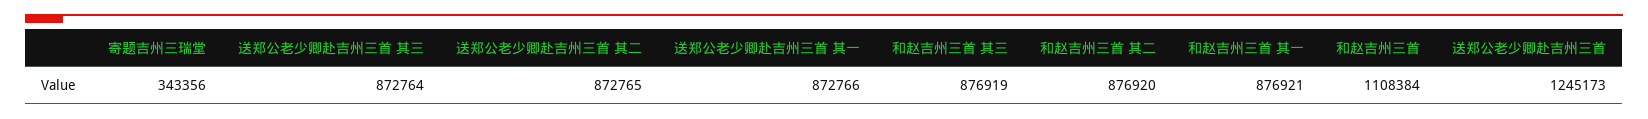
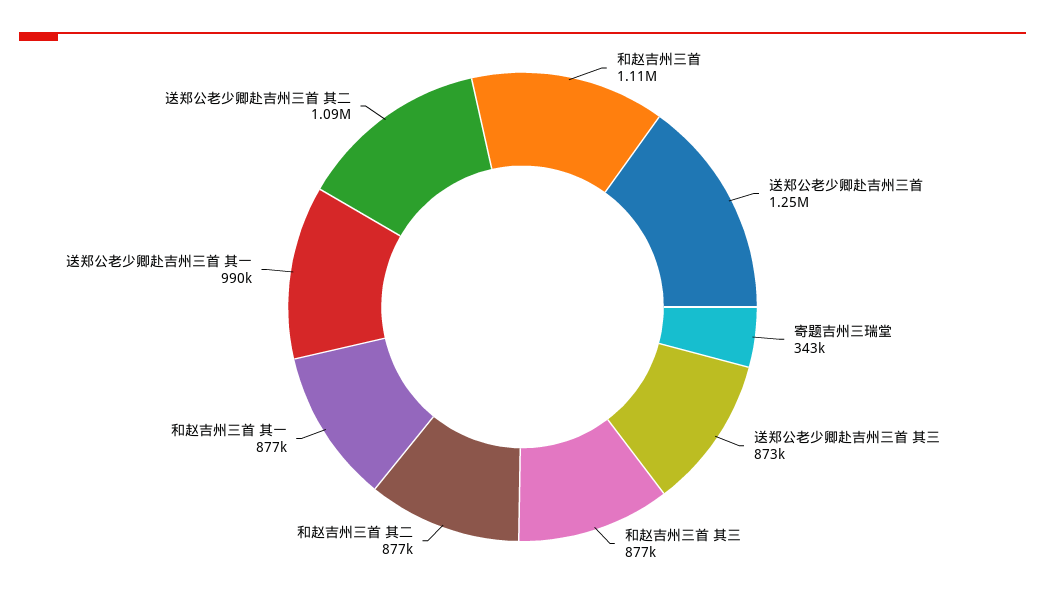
  {
    "寄题吉州三瑞堂": 343356,
    "送郑公老少卿赴吉州三首 其三": 872764,
-   "送郑公老少卿赴吉州三首 其二": 872765,
+   "送郑公老少卿赴吉州三首 其二": 1090000,
-   "送郑公老少卿赴吉州三首 其一": 872766,
+   "送郑公老少卿赴吉州三首 其一": 990000,
    "和赵吉州三首 其三": 876919,
    "和赵吉州三首 其二": 876920,
    "和赵吉州三首 其一": 876921,
    "和赵吉州三首": 1108384,
    "送郑公老少卿赴吉州三首": 1245173
  }

